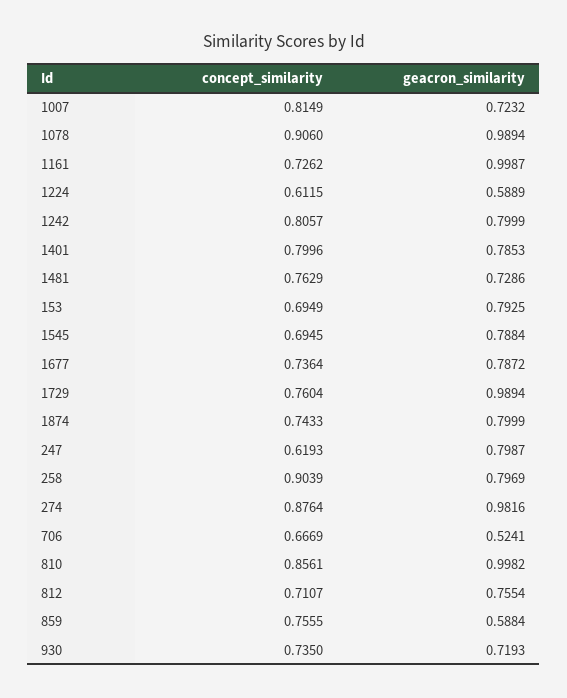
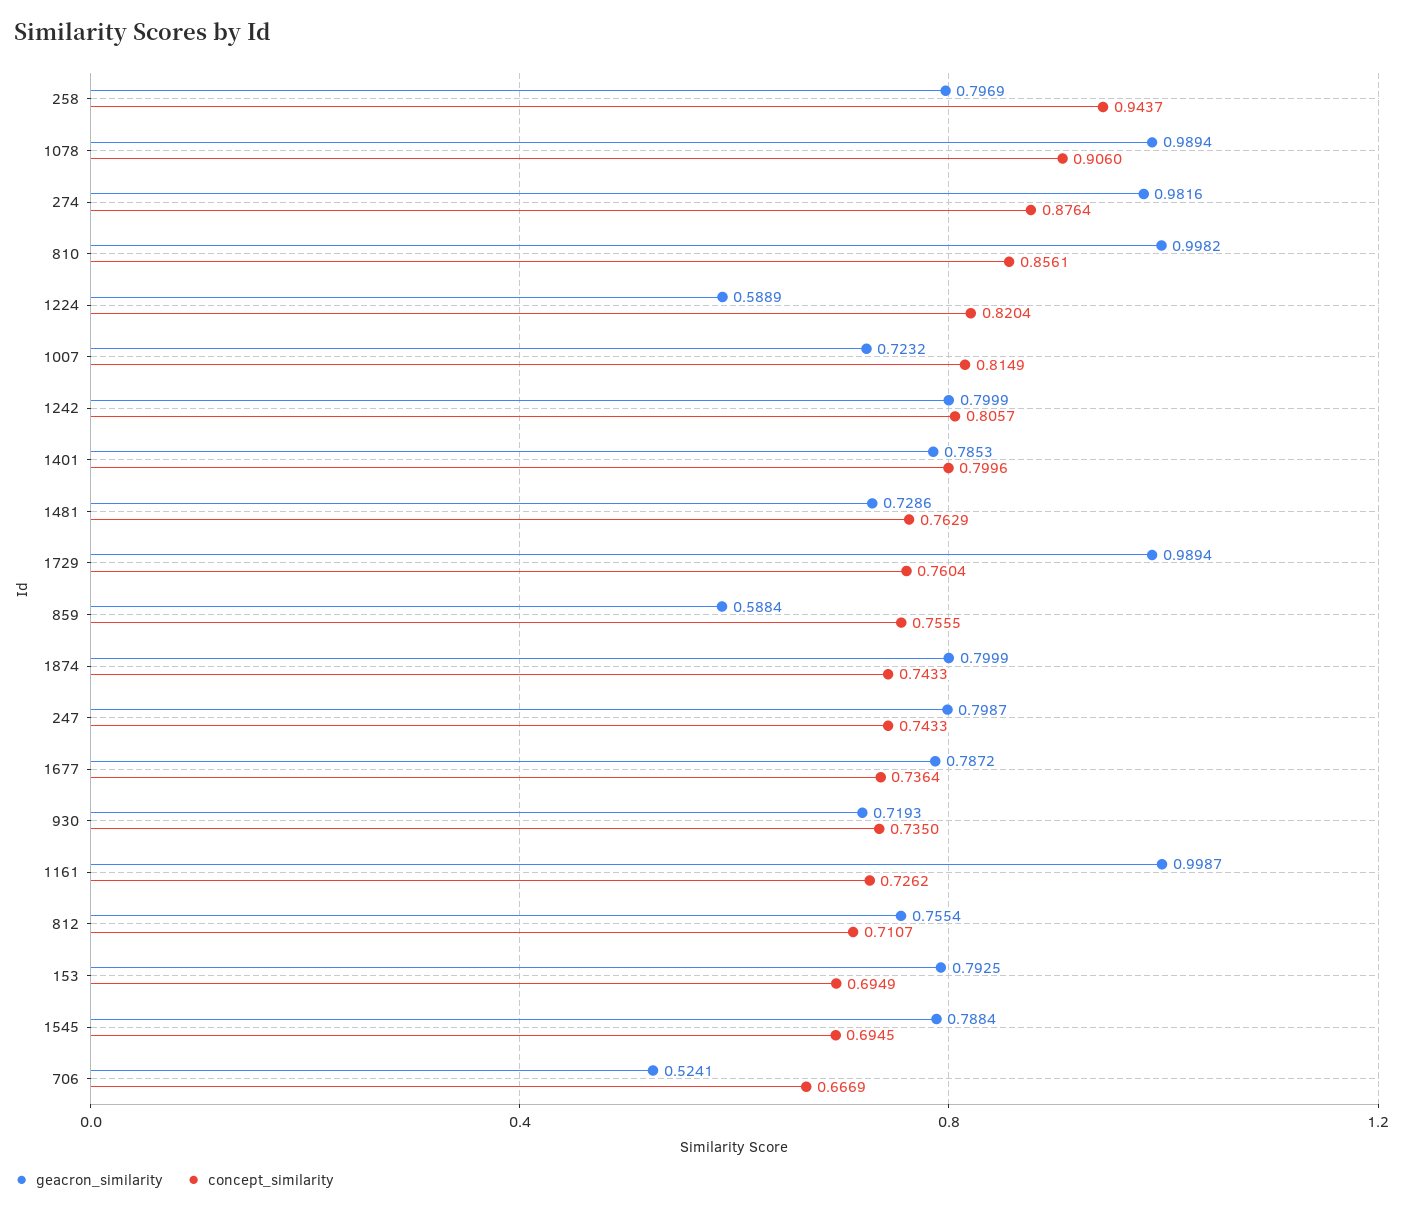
  {
    "concept_similarity": {
      "1007": 0.8149,
      "1078": 0.906,
      "1161": 0.7262,
-     "1224": 0.6115,
+     "1224": 0.8204,
      "1242": 0.8057,
      "1401": 0.7996,
      "1481": 0.7629,
      "153": 0.6949,
      "1545": 0.6945,
      "1677": 0.7364,
      "1729": 0.7604,
      "1874": 0.7433,
-     "247": 0.6193,
+     "247": 0.7433,
-     "258": 0.9039,
+     "258": 0.9437,
      "274": 0.8764,
      "706": 0.6669,
      "810": 0.8561,
      "812": 0.7107,
      "859": 0.7555,
      "930": 0.735
    },
    "geacron_similarity": {
      "1007": 0.7232,
      "1078": 0.9894,
      "1161": 0.9987,
      "1224": 0.5889,
      "1242": 0.7999,
      "1401": 0.7853,
      "1481": 0.7286,
      "153": 0.7925,
      "1545": 0.7884,
      "1677": 0.7872,
      "1729": 0.9894,
      "1874": 0.7999,
      "247": 0.7987,
      "258": 0.7969,
      "274": 0.9816,
      "706": 0.5241,
      "810": 0.9982,
      "812": 0.7554,
      "859": 0.5884,
      "930": 0.7193
    }
  }

